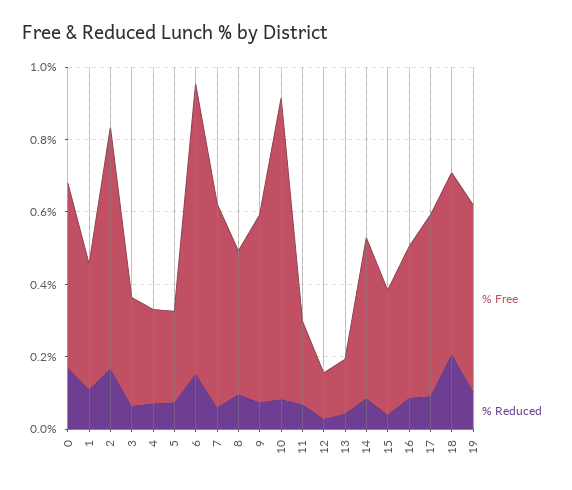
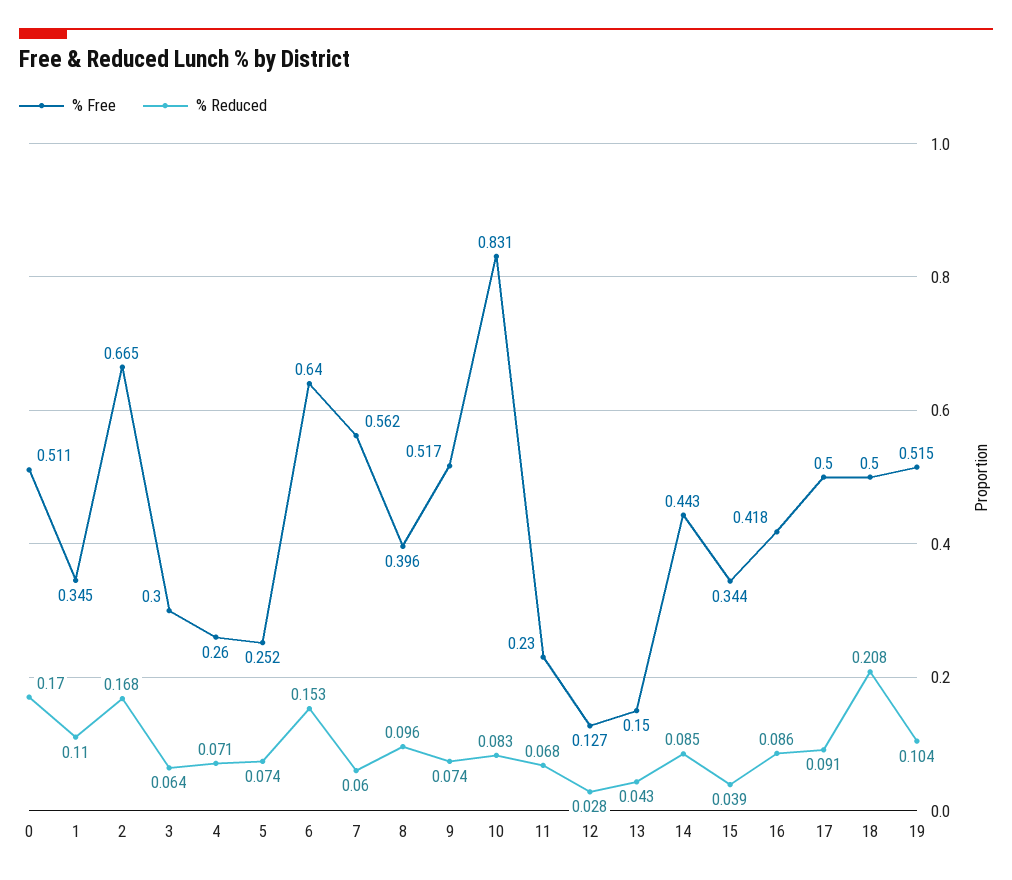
  {
    "% Free": {
      "0": 0.511,
      "1": 0.345,
      "2": 0.665,
      "3": 0.3,
      "4": 0.26,
      "5": 0.252,
-     "6": 0.8,
+     "6": 0.64,
      "7": 0.562,
      "8": 0.396,
      "9": 0.517,
      "10": 0.831,
      "11": 0.23,
      "12": 0.127,
      "13": 0.15,
      "14": 0.443,
      "15": 0.344,
      "16": 0.418,
      "17": 0.5,
      "18": 0.5,
      "19": 0.515
    },
    "% Reduced": {
      "0": 0.17,
      "1": 0.11,
      "2": 0.168,
      "3": 0.064,
      "4": 0.071,
      "5": 0.074,
      "6": 0.153,
      "7": 0.06,
      "8": 0.096,
      "9": 0.074,
      "10": 0.083,
      "11": 0.068,
      "12": 0.028,
      "13": 0.043,
      "14": 0.085,
      "15": 0.039,
      "16": 0.086,
      "17": 0.091,
      "18": 0.208,
      "19": 0.104
    }
  }

